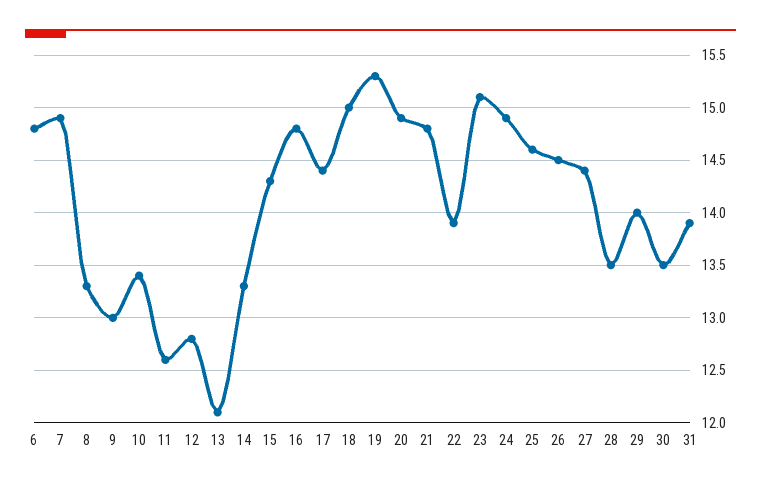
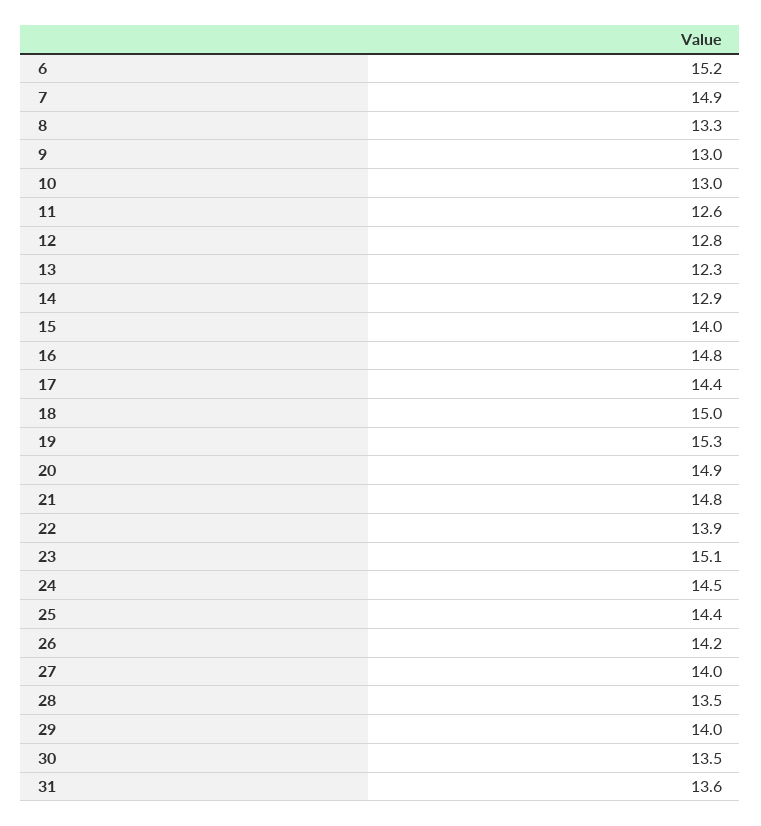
  {
-   "6": 14.8,
+   "6": 15.2,
    "7": 14.9,
    "8": 13.3,
    "9": 13,
-   "10": 13.4,
+   "10": 13,
    "11": 12.6,
    "12": 12.8,
-   "13": 12.1,
+   "13": 12.3,
-   "14": 13.3,
+   "14": 12.9,
-   "15": 14.3,
+   "15": 14,
    "16": 14.8,
    "17": 14.4,
    "18": 15,
    "19": 15.3,
    "20": 14.9,
    "21": 14.8,
    "22": 13.9,
    "23": 15.1,
-   "24": 14.9,
+   "24": 14.5,
-   "25": 14.6,
+   "25": 14.4,
-   "26": 14.5,
+   "26": 14.2,
-   "27": 14.4,
+   "27": 14,
    "28": 13.5,
    "29": 14,
    "30": 13.5,
-   "31": 13.9
+   "31": 13.6
  }

